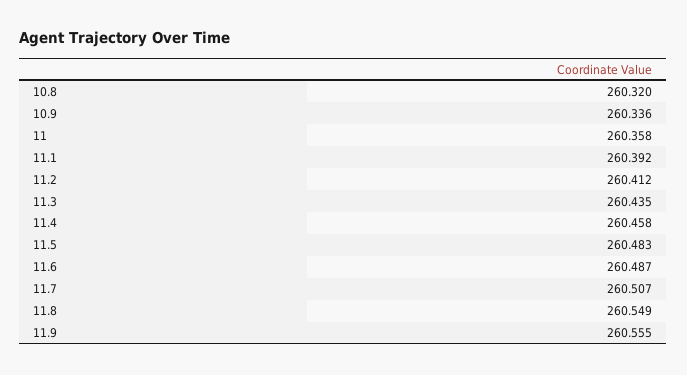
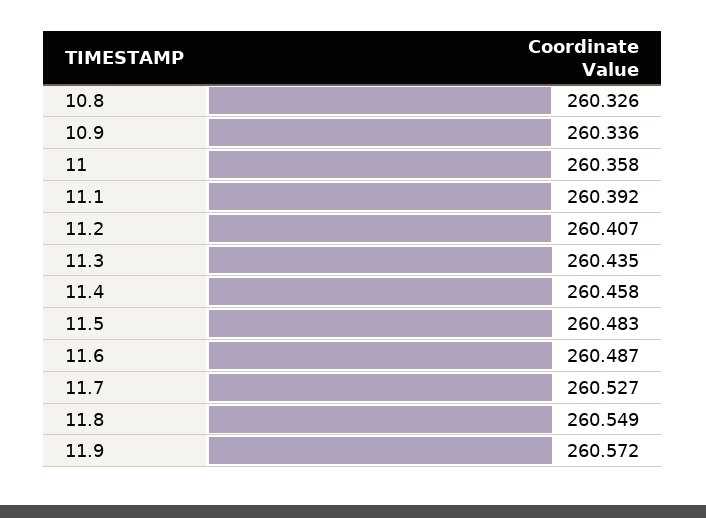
  {
-   "10.8": 260.32,
+   "10.8": 260.326,
    "10.9": 260.336,
    "11": 260.358,
    "11.1": 260.392,
-   "11.2": 260.412,
+   "11.2": 260.407,
    "11.3": 260.435,
    "11.4": 260.458,
    "11.5": 260.483,
    "11.6": 260.487,
-   "11.7": 260.507,
+   "11.7": 260.527,
    "11.8": 260.549,
-   "11.9": 260.555
+   "11.9": 260.572
  }

